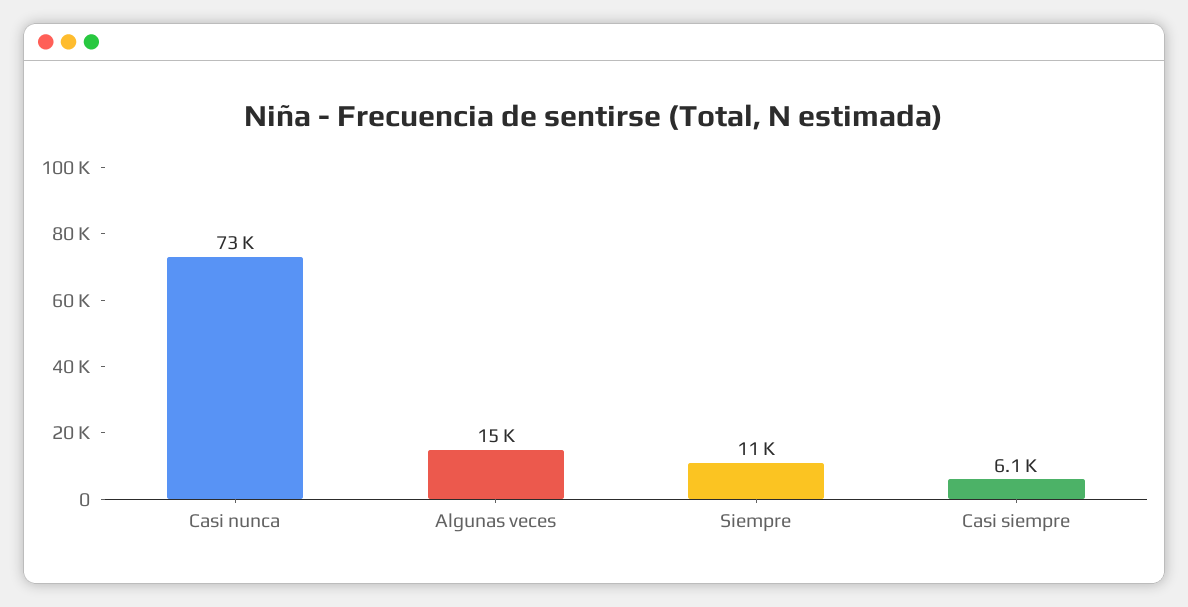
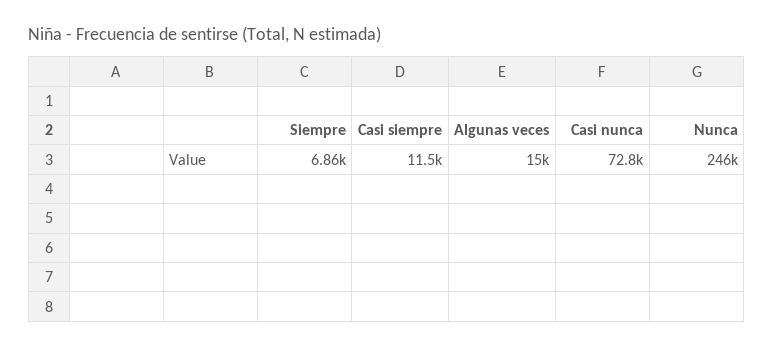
  {
    "Casi nunca": 72800,
    "Algunas veces": 15000,
-   "Siempre": 11000,
+   "Siempre": 6860,
-   "Casi siempre": 6100
+   "Casi siempre": 11500,
+   "Nunca": 246000
  }

